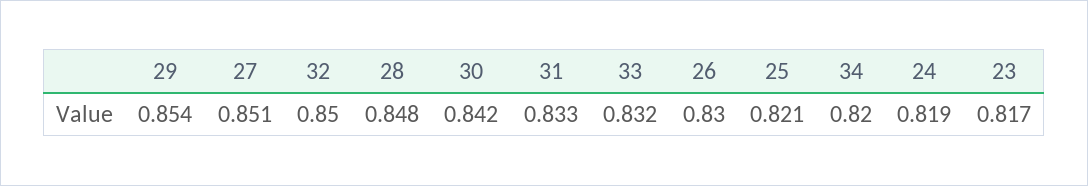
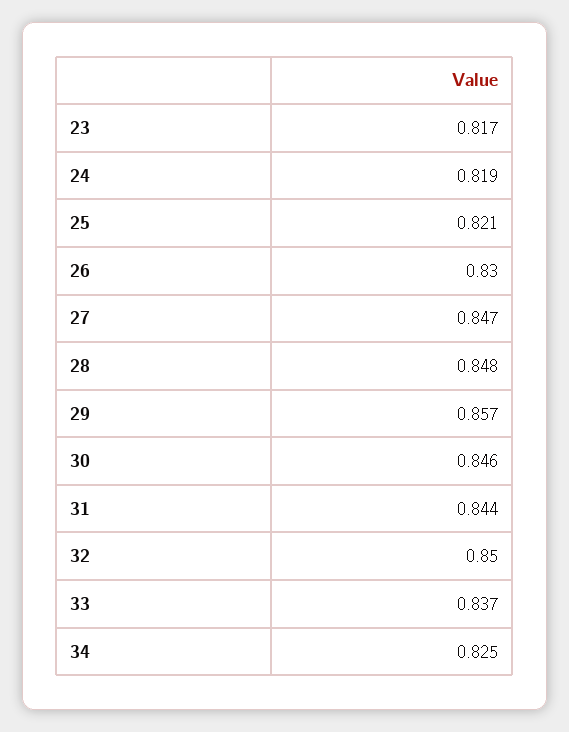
  {
-   "29": 0.854,
+   "29": 0.857,
-   "27": 0.851,
+   "27": 0.847,
    "32": 0.85,
    "28": 0.848,
-   "30": 0.842,
+   "30": 0.846,
-   "31": 0.833,
+   "31": 0.844,
-   "33": 0.832,
+   "33": 0.837,
    "26": 0.83,
    "25": 0.821,
-   "34": 0.82,
+   "34": 0.825,
    "24": 0.819,
    "23": 0.817
  }

